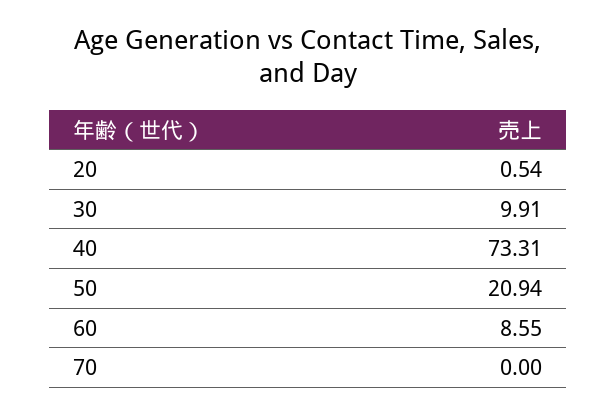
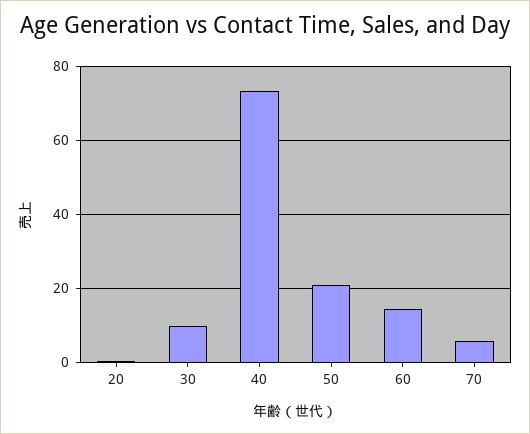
  {
    "20": 0.54,
    "30": 9.91,
    "40": 73.31,
    "50": 20.94,
-   "60": 8.55,
+   "60": 14,
-   "70": 0
+   "70": 6
  }

